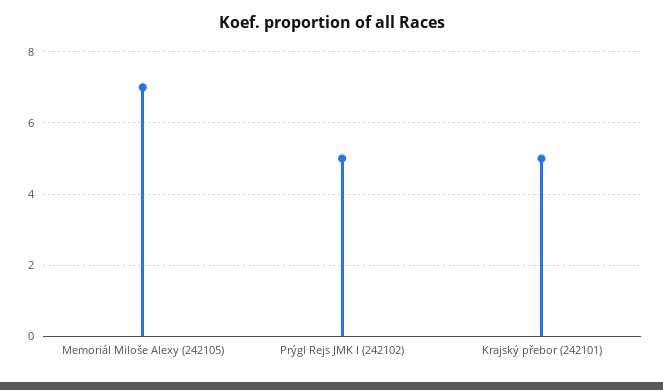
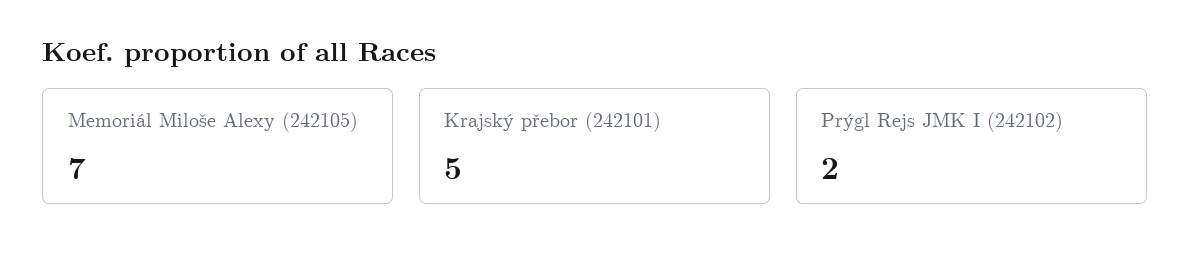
  {
    "Memoriál Miloše Alexy (242105)": 7,
-   "Prýgl Rejs JMK I (242102)": 5,
+   "Prýgl Rejs JMK I (242102)": 2,
    "Krajský přebor (242101)": 5
  }

